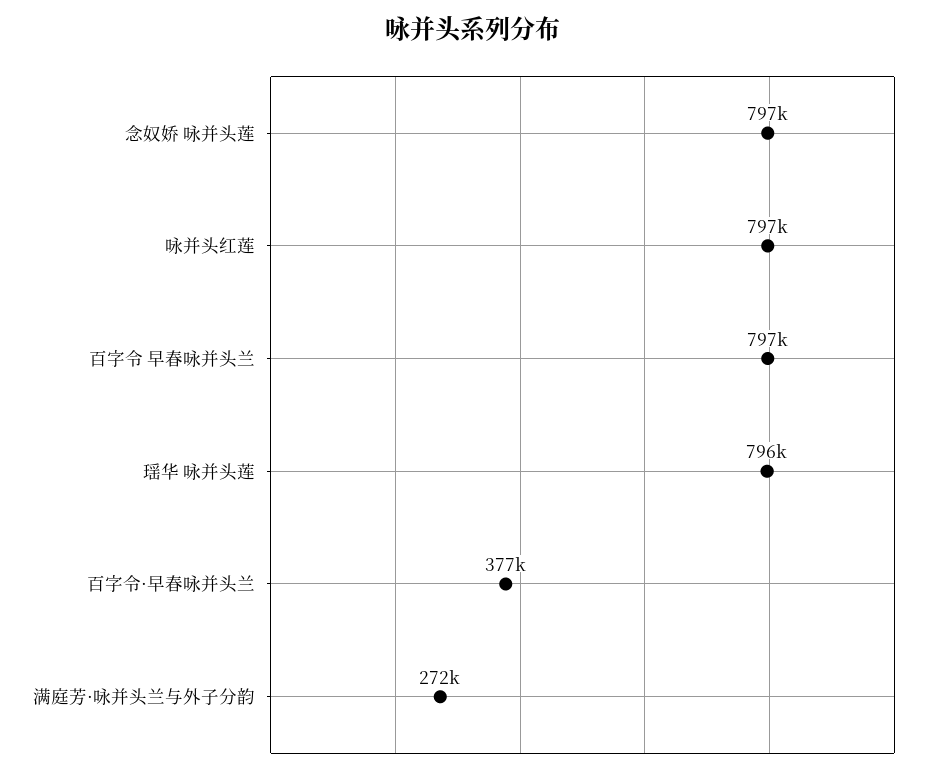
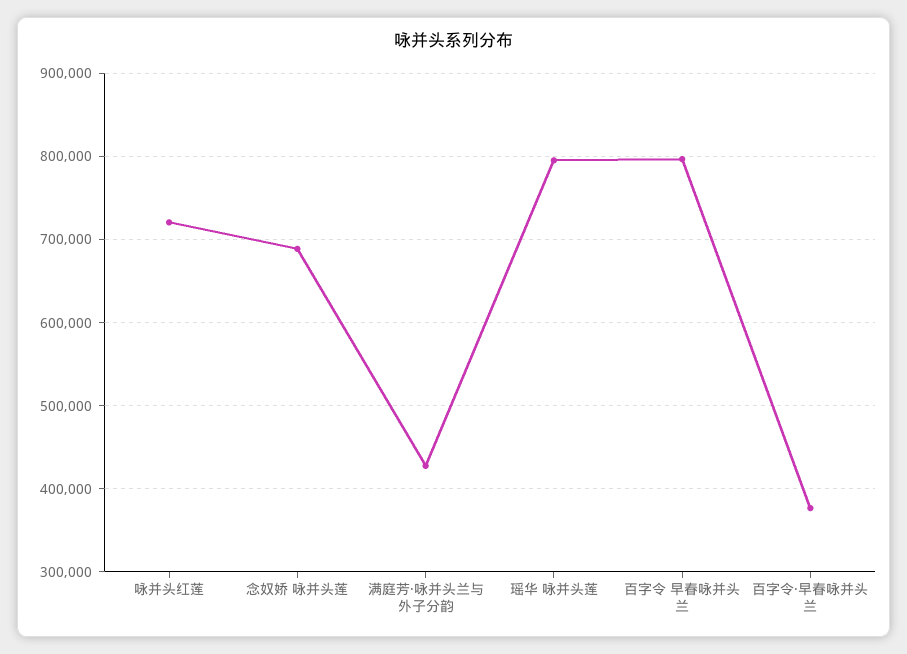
  {
-   "念奴娇 咏并头莲": 797000,
+   "念奴娇 咏并头莲": 690000,
-   "咏并头红莲": 797000,
+   "咏并头红莲": 720000,
    "百字令 早春咏并头兰": 797000,
    "瑶华 咏并头莲": 796000,
    "百字令·早春咏并头兰": 377000,
-   "满庭芳·咏并头兰与外子分韵": 272000
+   "满庭芳·咏并头兰与外子分韵": 430000
  }

